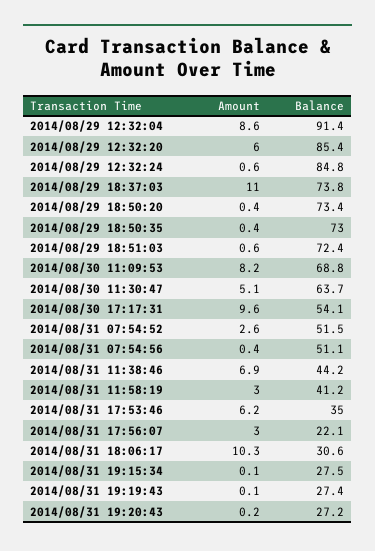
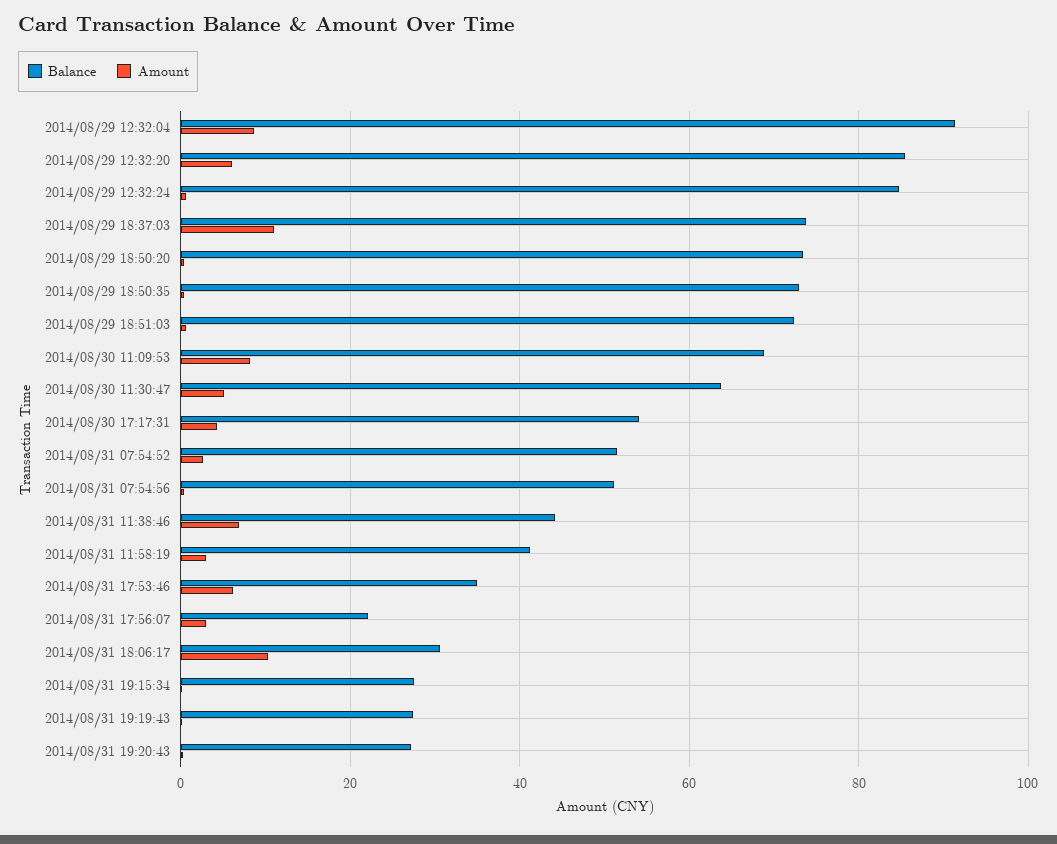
  {
    "Amount": {
      "2014/08/29 12:32:04": 8.6,
      "2014/08/29 12:32:20": 6,
      "2014/08/29 12:32:24": 0.6,
      "2014/08/29 18:37:03": 11,
      "2014/08/29 18:50:20": 0.4,
      "2014/08/29 18:50:35": 0.4,
      "2014/08/29 18:51:03": 0.6,
      "2014/08/30 11:09:53": 8.2,
      "2014/08/30 11:30:47": 5.1,
-     "2014/08/30 17:17:31": 9.6,
+     "2014/08/30 17:17:31": 4,
      "2014/08/31 07:54:52": 2.6,
      "2014/08/31 07:54:56": 0.4,
      "2014/08/31 11:38:46": 6.9,
      "2014/08/31 11:58:19": 3,
      "2014/08/31 17:53:46": 6.2,
      "2014/08/31 17:56:07": 3,
      "2014/08/31 18:06:17": 10.3,
      "2014/08/31 19:15:34": 0.1,
      "2014/08/31 19:19:43": 0.1,
      "2014/08/31 19:20:43": 0.2
    },
    "Balance": {
      "2014/08/29 12:32:04": 91.4,
      "2014/08/29 12:32:20": 85.4,
      "2014/08/29 12:32:24": 84.8,
      "2014/08/29 18:37:03": 73.8,
      "2014/08/29 18:50:20": 73.4,
      "2014/08/29 18:50:35": 73,
      "2014/08/29 18:51:03": 72.4,
      "2014/08/30 11:09:53": 68.8,
      "2014/08/30 11:30:47": 63.7,
      "2014/08/30 17:17:31": 54.1,
      "2014/08/31 07:54:52": 51.5,
      "2014/08/31 07:54:56": 51.1,
      "2014/08/31 11:38:46": 44.2,
      "2014/08/31 11:58:19": 41.2,
      "2014/08/31 17:53:46": 35,
      "2014/08/31 17:56:07": 22.1,
      "2014/08/31 18:06:17": 30.6,
      "2014/08/31 19:15:34": 27.5,
      "2014/08/31 19:19:43": 27.4,
      "2014/08/31 19:20:43": 27.2
    }
  }

